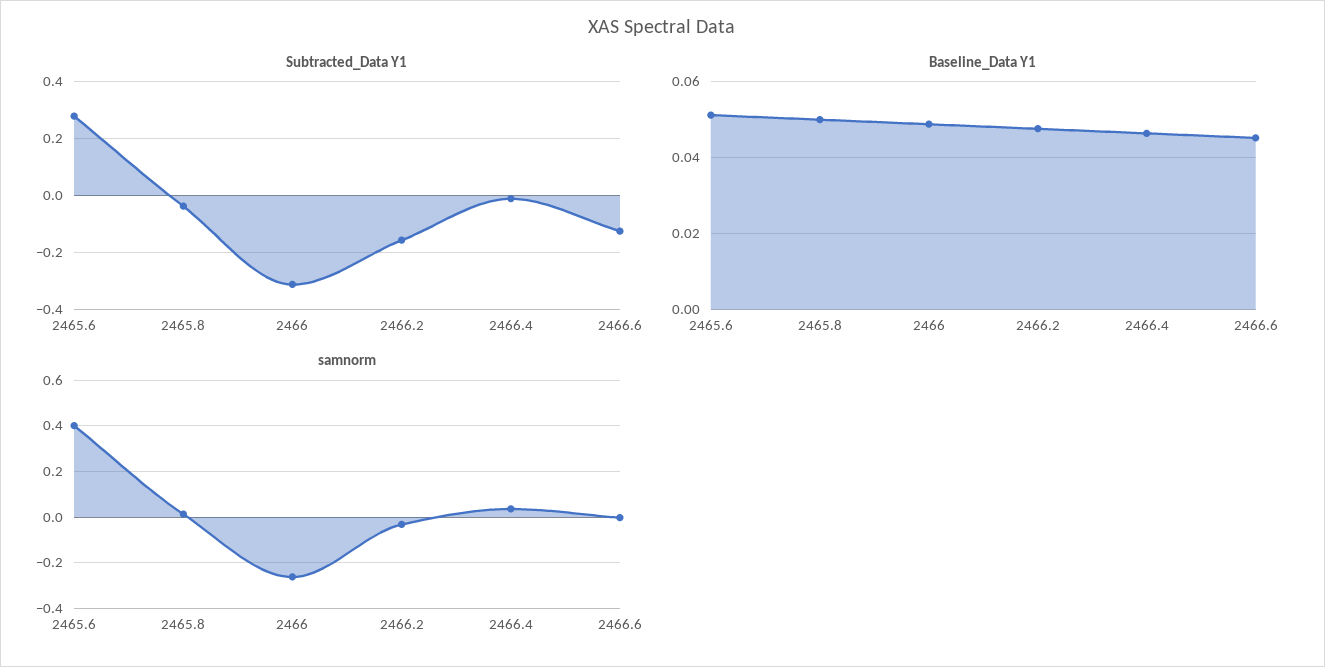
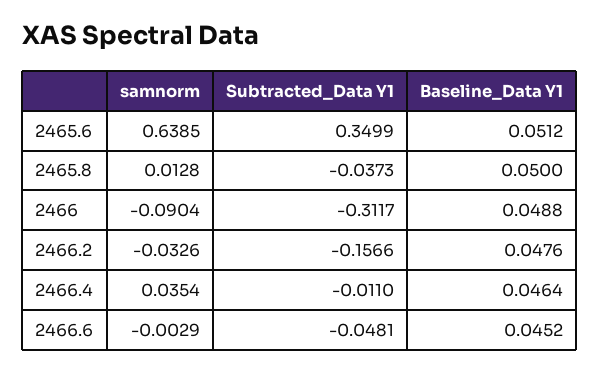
  {
    "Subtracted_Data Y1": {
-     "2465.6": 0.275,
+     "2465.6": 0.3499,
      "2465.8": -0.0373,
      "2466": -0.3117,
      "2466.2": -0.1566,
      "2466.4": -0.011,
-     "2466.6": -0.125
+     "2466.6": -0.0481
    },
    "Baseline_Data Y1": {
      "2465.6": 0.0512,
      "2465.8": 0.05,
      "2466": 0.0488,
      "2466.2": 0.0476,
      "2466.4": 0.0464,
      "2466.6": 0.0452
    },
    "samnorm": {
-     "2465.6": 0.4,
+     "2465.6": 0.6385,
      "2465.8": 0.0128,
-     "2466": -0.25,
+     "2466": -0.0904,
      "2466.2": -0.0326,
      "2466.4": 0.0354,
      "2466.6": -0.0029
    }
  }

